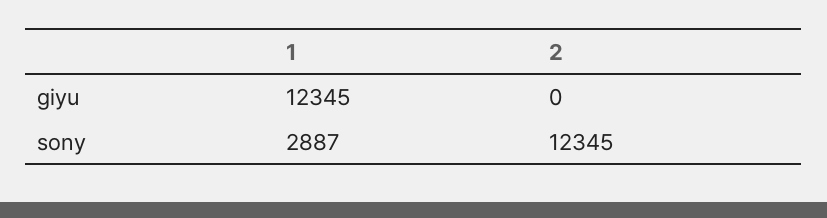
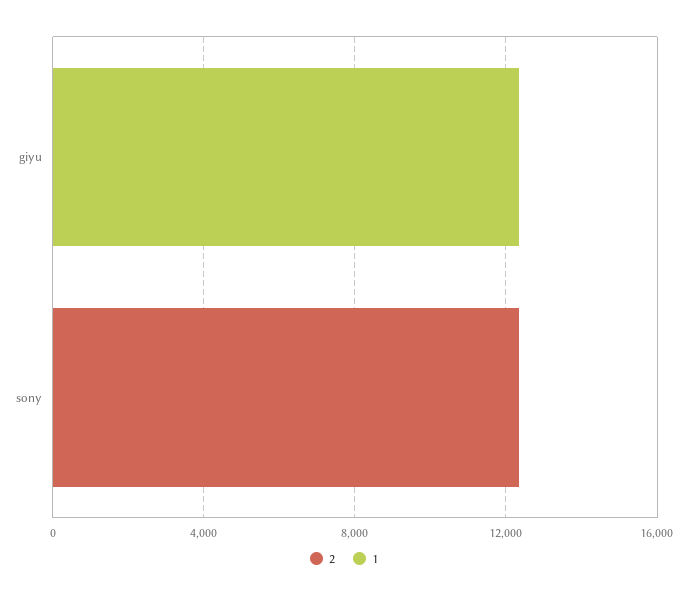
  {
    "1": {
      "giyu": 12345,
-     "sony": 2887
+     "sony": 0
    },
    "2": {
      "giyu": 0,
      "sony": 12345
    }
  }

